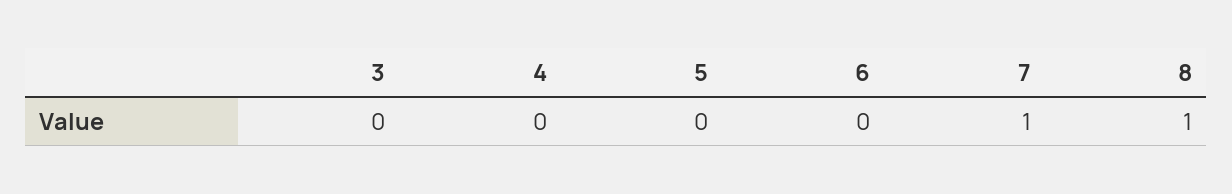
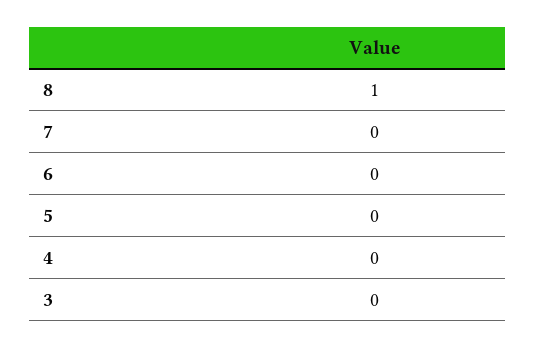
  {
    "3": 0,
    "4": 0,
    "5": 0,
    "6": 0,
-   "7": 1,
+   "7": 0,
    "8": 1
  }

